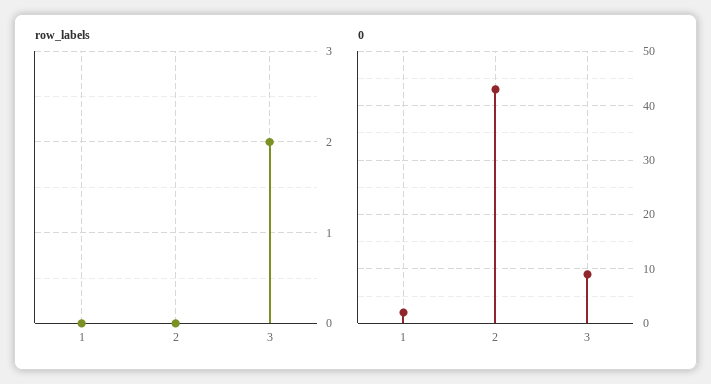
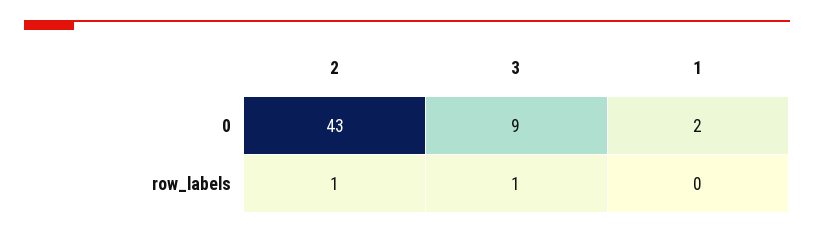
  {
    "row_labels": {
      "1": 0,
-     "2": 0,
+     "2": 1,
-     "3": 2
+     "3": 1
    },
    "0": {
      "1": 2,
      "2": 43,
      "3": 9
    }
  }

